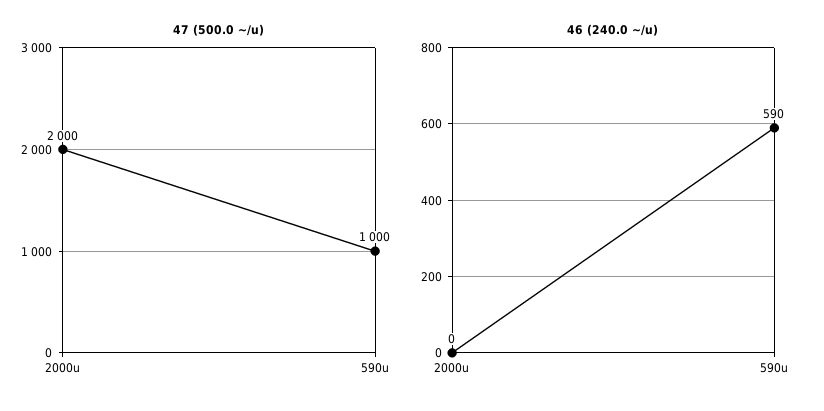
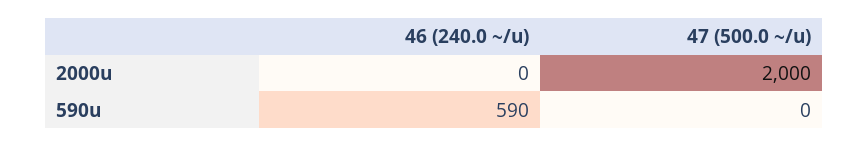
  {
    "47 (500.0 ~/u)": {
      "2000u": 2000,
-     "590u": 1000
+     "590u": 0
    },
    "46 (240.0 ~/u)": {
      "2000u": 0,
      "590u": 590
    }
  }

